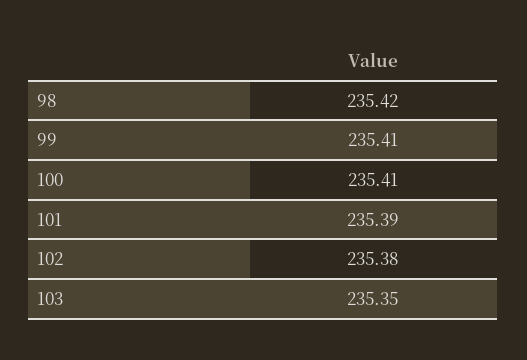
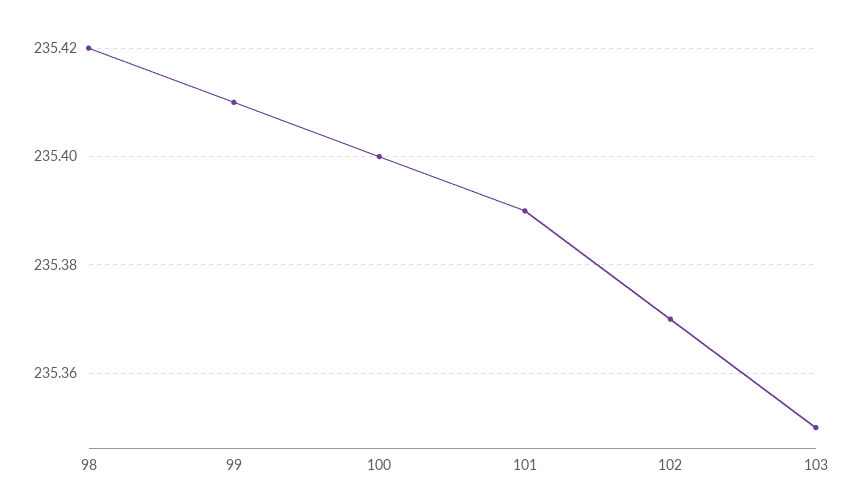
  {
    "98": 235.42,
    "99": 235.41,
-   "100": 235.41,
+   "100": 235.4,
    "101": 235.39,
-   "102": 235.38,
+   "102": 235.37,
    "103": 235.35
  }

